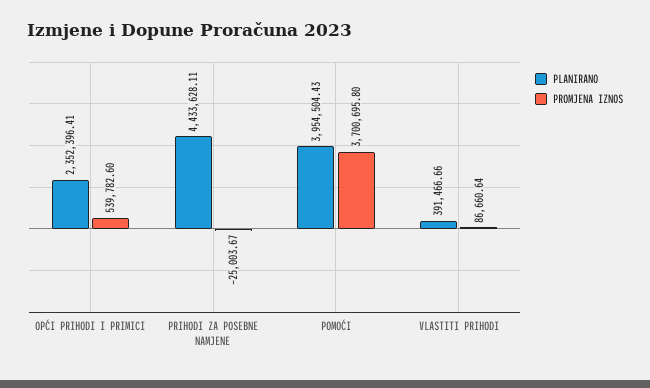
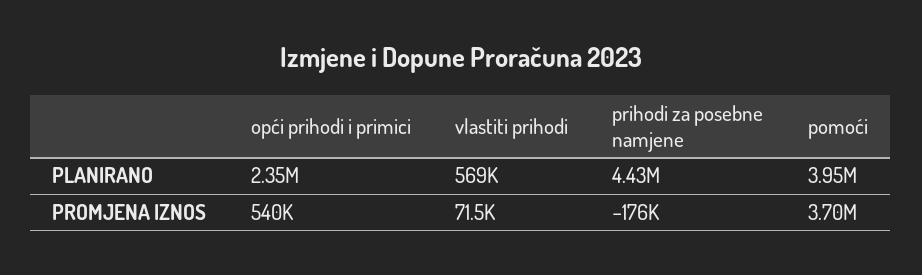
  {
    "PLANIRANO": {
      "OPĆI PRIHODI I PRIMICI": 2352396.41,
      "PRIHODI ZA POSEBNE NAMJENE": 4433628.11,
      "POMOĆI": 3954504.43,
-     "VLASTITI PRIHODI": 391466.66
+     "VLASTITI PRIHODI": 569000
    },
    "PROMJENA IZNOS": {
      "OPĆI PRIHODI I PRIMICI": 539782.6,
-     "PRIHODI ZA POSEBNE NAMJENE": -25003.67,
+     "PRIHODI ZA POSEBNE NAMJENE": -176000,
      "POMOĆI": 3700695.8,
-     "VLASTITI PRIHODI": 86660.64
+     "VLASTITI PRIHODI": 71500
    }
  }

